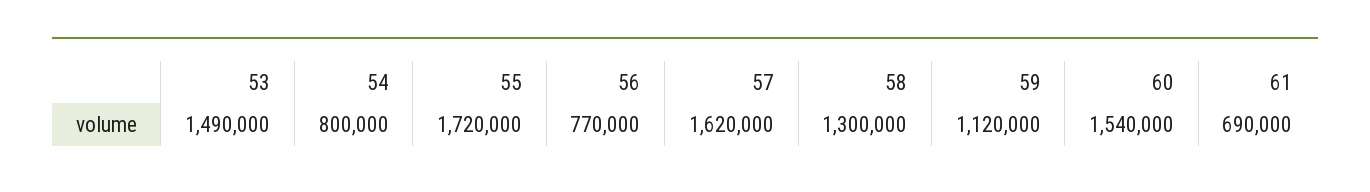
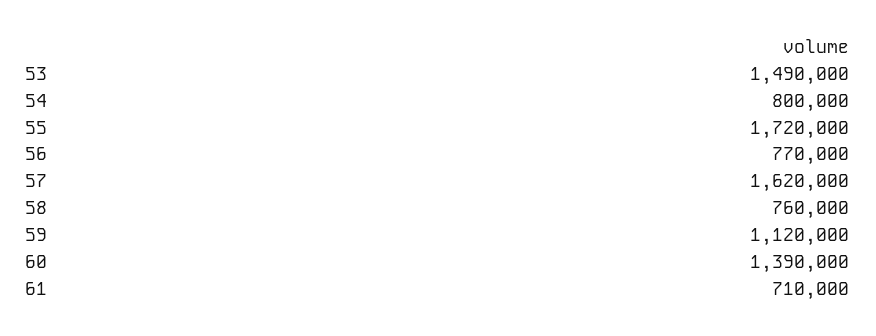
  {
    "53": 1490000,
    "54": 800000,
    "55": 1720000,
    "56": 770000,
    "57": 1620000,
-   "58": 1300000,
+   "58": 760000,
    "59": 1120000,
-   "60": 1540000,
+   "60": 1390000,
-   "61": 690000
+   "61": 710000
  }

